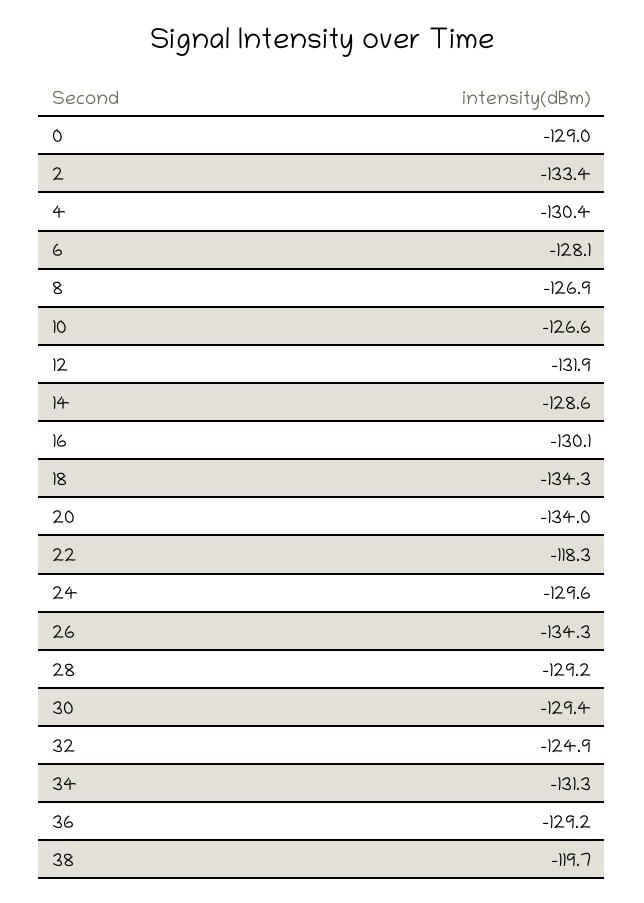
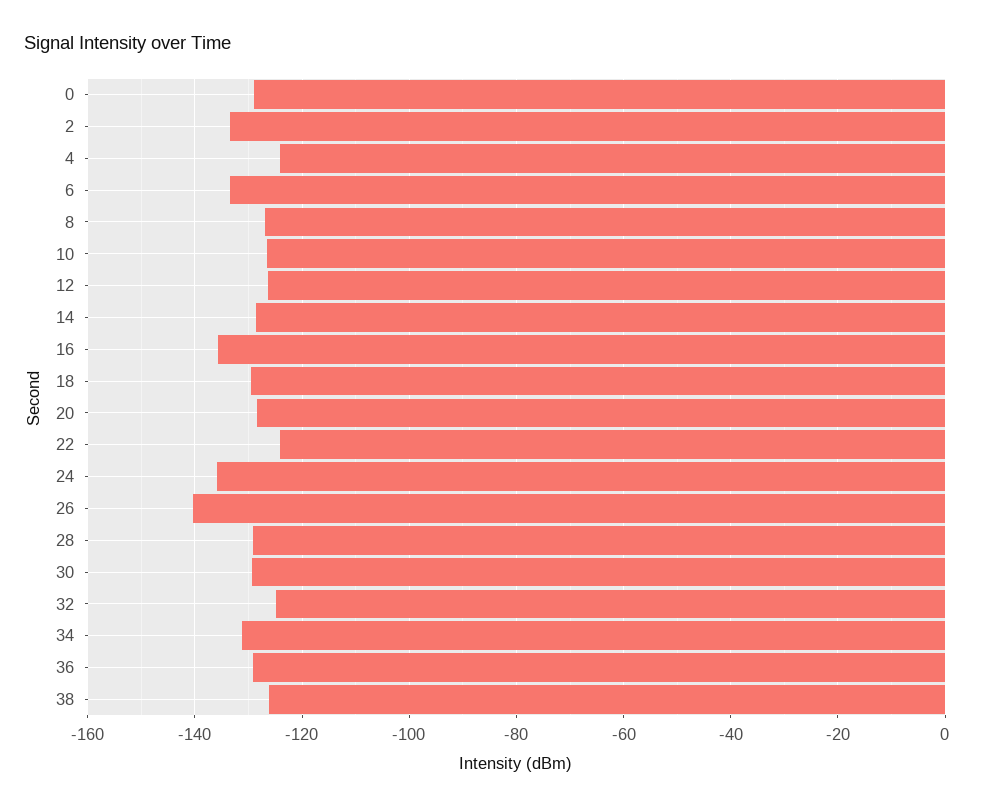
  {
    "0": -129,
    "2": -133.4,
-   "4": -130.4,
+   "4": -124,
-   "6": -128.1,
+   "6": -134,
    "8": -126.9,
    "10": -126.6,
-   "12": -131.9,
+   "12": -126,
    "14": -128.6,
-   "16": -130.1,
+   "16": -136,
-   "18": -134.3,
+   "18": -130,
-   "20": -134,
+   "20": -128,
-   "22": -118.3,
+   "22": -124,
-   "24": -129.6,
+   "24": -136,
-   "26": -134.3,
+   "26": -140,
    "28": -129.2,
    "30": -129.4,
    "32": -124.9,
    "34": -131.3,
    "36": -129.2,
-   "38": -119.7
+   "38": -126
  }

